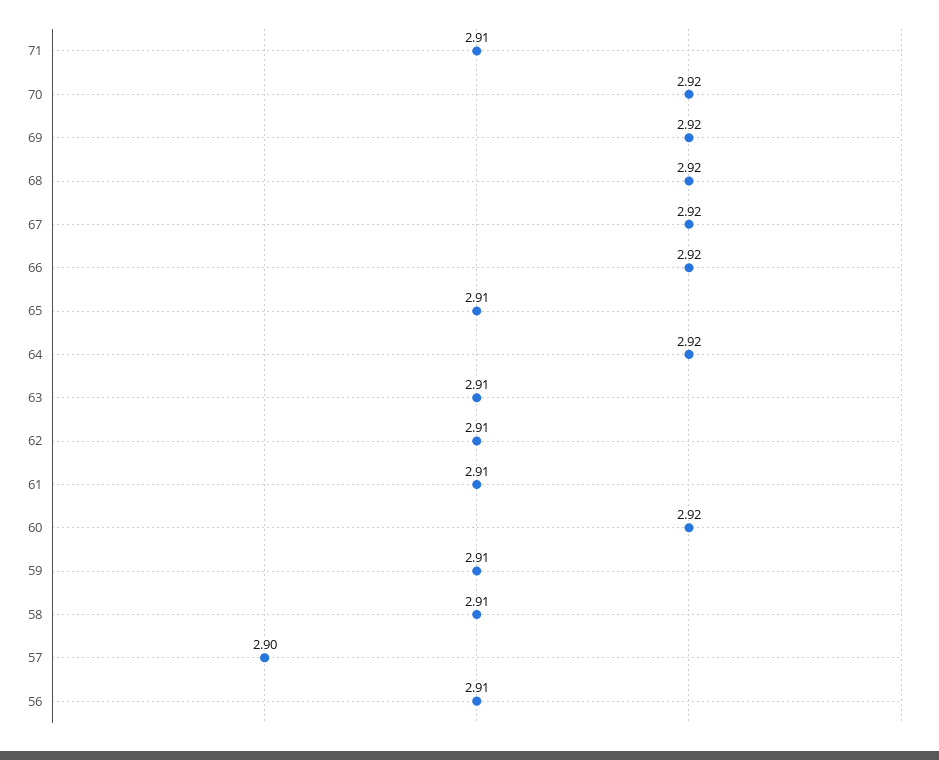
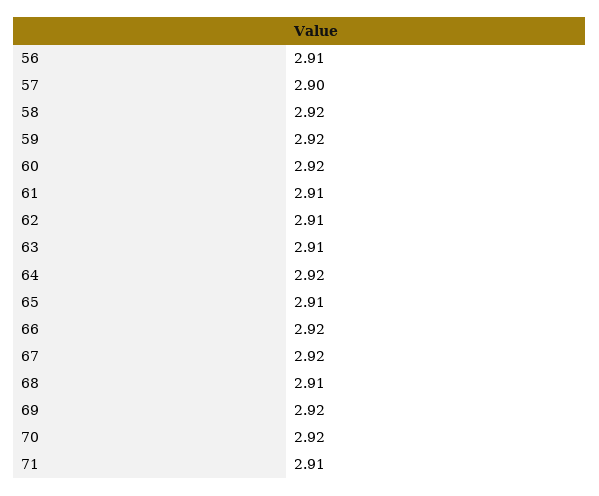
  {
    "71": 2.91,
    "70": 2.92,
    "69": 2.92,
-   "68": 2.92,
+   "68": 2.91,
    "67": 2.92,
    "66": 2.92,
    "65": 2.91,
    "64": 2.92,
    "63": 2.91,
    "62": 2.91,
    "61": 2.91,
    "60": 2.92,
-   "59": 2.91,
+   "59": 2.92,
-   "58": 2.91,
+   "58": 2.92,
    "57": 2.9,
    "56": 2.91
  }

